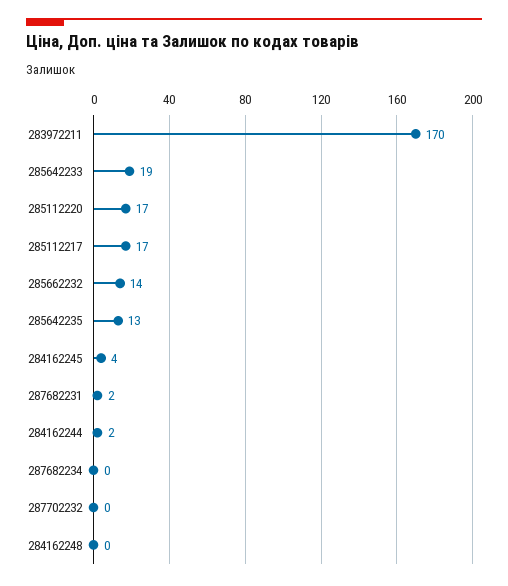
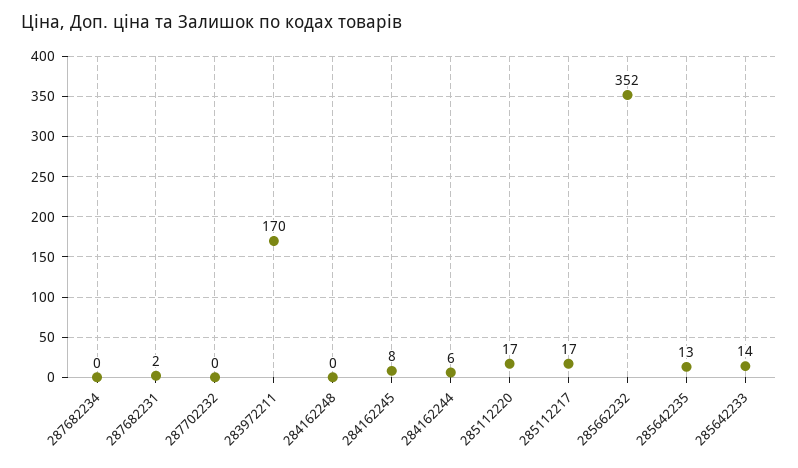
  {
    "283972211": 170,
-   "285642233": 19,
+   "285642233": 14,
    "285112220": 17,
    "285112217": 17,
-   "285662232": 14,
+   "285662232": 352,
    "285642235": 13,
-   "284162245": 4,
+   "284162245": 8,
    "287682231": 2,
-   "284162244": 2,
+   "284162244": 6,
    "287682234": 0,
    "287702232": 0,
    "284162248": 0
  }

